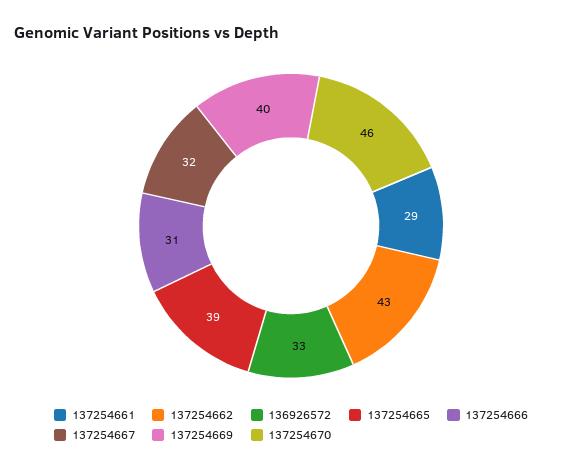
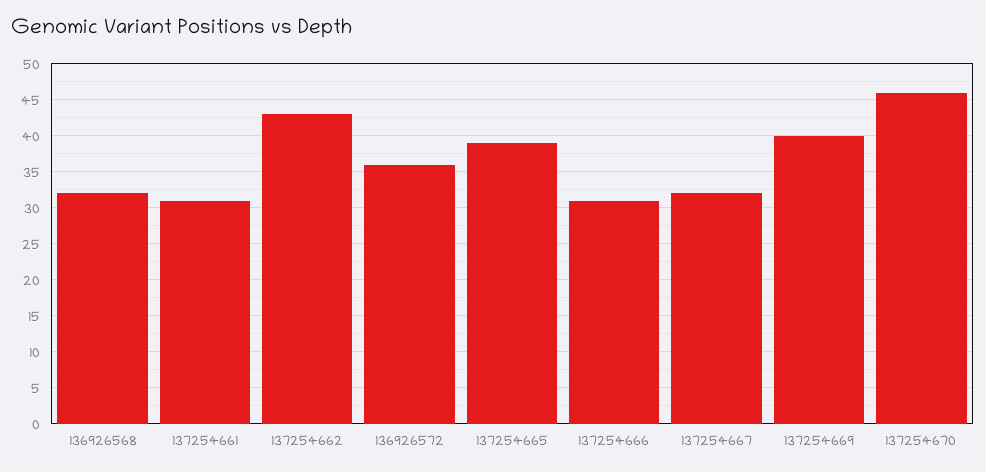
  {
-   "137254661": 29,
+   "137254661": 31,
    "137254662": 43,
-   "136926572": 33,
+   "136926572": 36,
    "137254665": 39,
    "137254666": 31,
    "137254667": 32,
    "137254669": 40,
-   "137254670": 46
+   "137254670": 46,
+   "136926568": 32
  }

